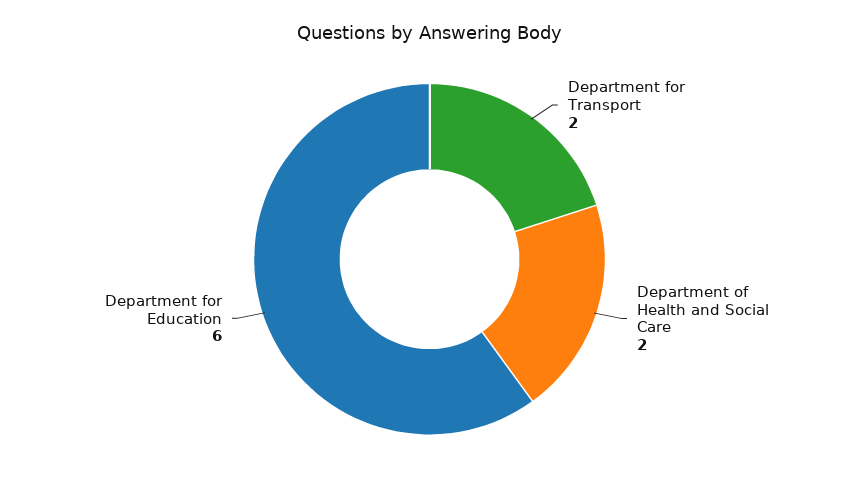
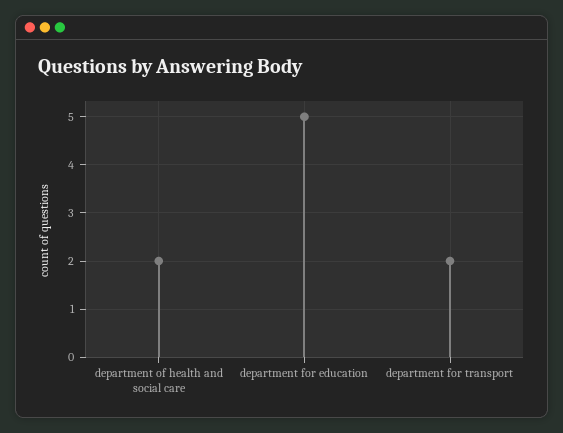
  {
    "Department for Transport": 2,
    "Department of Health and Social Care": 2,
-   "Department for Education": 6
+   "Department for Education": 5
  }

